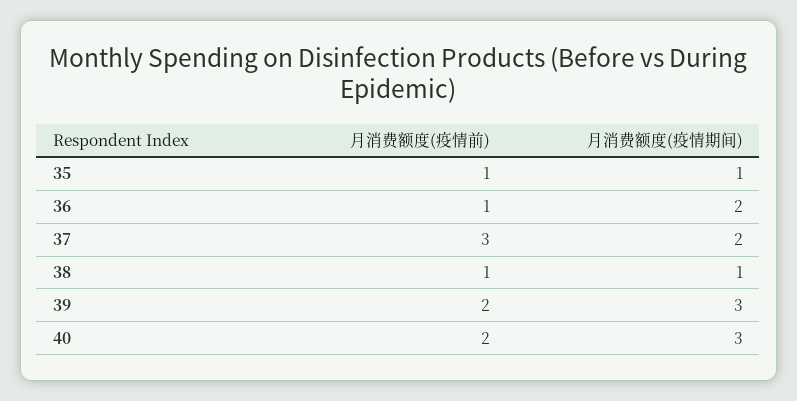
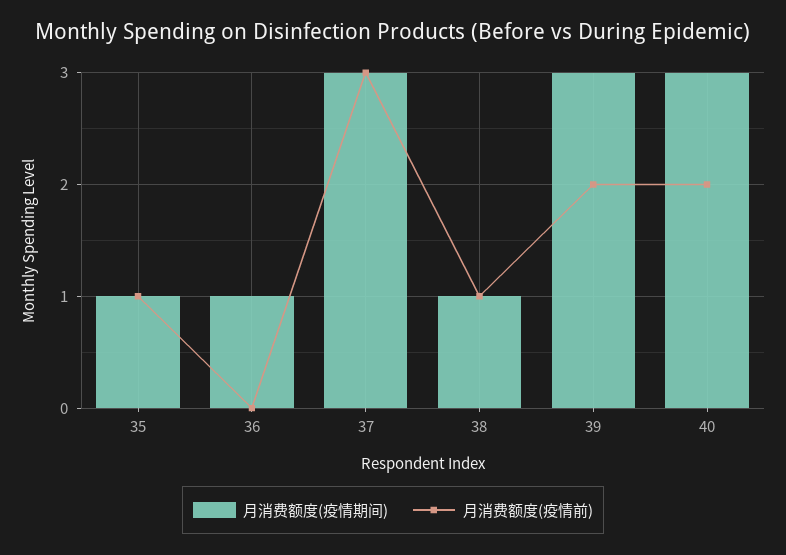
  {
    "月消费额度(疫情前)": {
      "35": 1,
-     "36": 1,
+     "36": 0,
      "37": 3,
      "38": 1,
      "39": 2,
      "40": 2
    },
    "月消费额度(疫情期间)": {
      "35": 1,
-     "36": 2,
+     "36": 1,
-     "37": 2,
+     "37": 3,
      "38": 1,
      "39": 3,
      "40": 3
    }
  }

